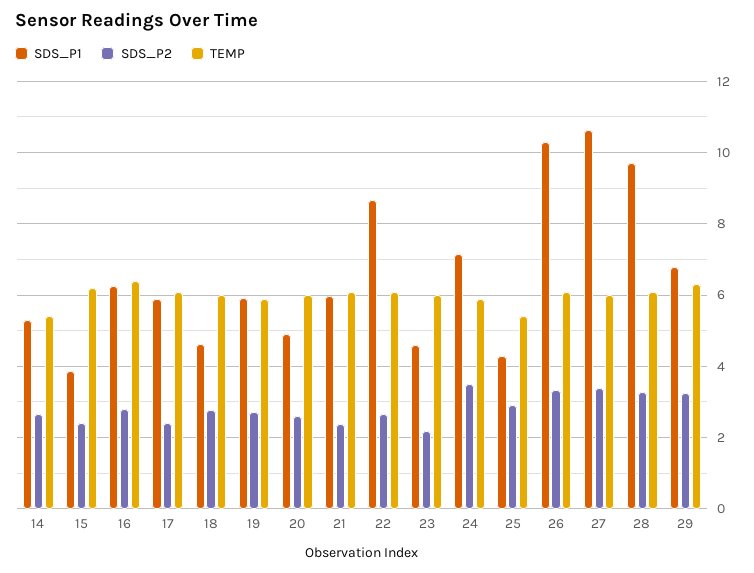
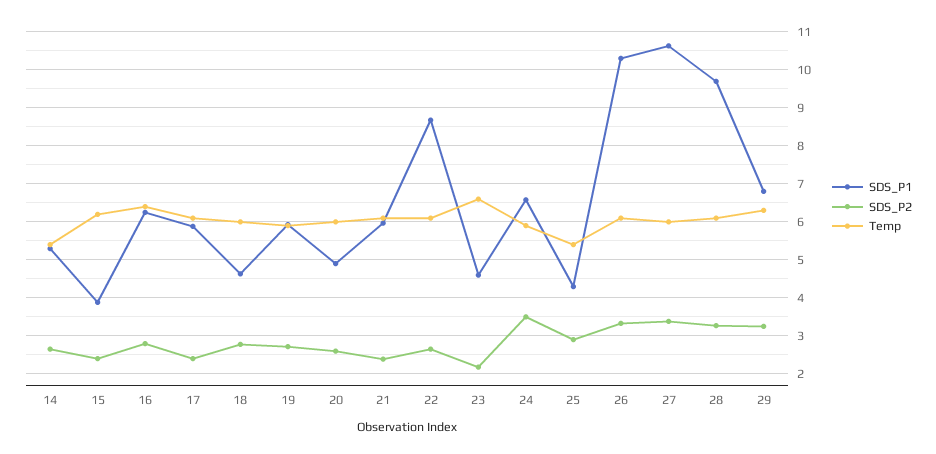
  {
    "SDS_P1": {
      "14": 5.4,
      "15": 3.8,
      "16": 6.2,
      "17": 5.8,
      "18": 4.6,
      "19": 6,
      "20": 5,
      "21": 6,
      "22": 8.6,
      "23": 4.6,
-     "24": 7.2,
+     "24": 6.6,
      "25": 4.4,
      "26": 10.4,
      "27": 10.6,
      "28": 9.8,
      "29": 6.8
    },
    "SDS_P2": {
      "14": 2.6,
      "15": 2.4,
      "16": 2.8,
      "17": 2.4,
      "18": 2.8,
      "19": 2.8,
      "20": 2.6,
      "21": 2.4,
      "22": 2.6,
      "23": 2.2,
      "24": 3.6,
      "25": 3,
      "26": 3.4,
      "27": 3.4,
      "28": 3.2,
      "29": 3.2
    },
    "TEMP": {
      "14": 5.4,
      "15": 6.2,
      "16": 6.4,
      "17": 6.2,
      "18": 6,
      "19": 6,
      "20": 6,
      "21": 6.2,
      "22": 6.2,
-     "23": 6,
+     "23": 6.6,
      "24": 6,
      "25": 5.4,
      "26": 6.2,
      "27": 6,
      "28": 6.2,
      "29": 6.4
    }
  }

